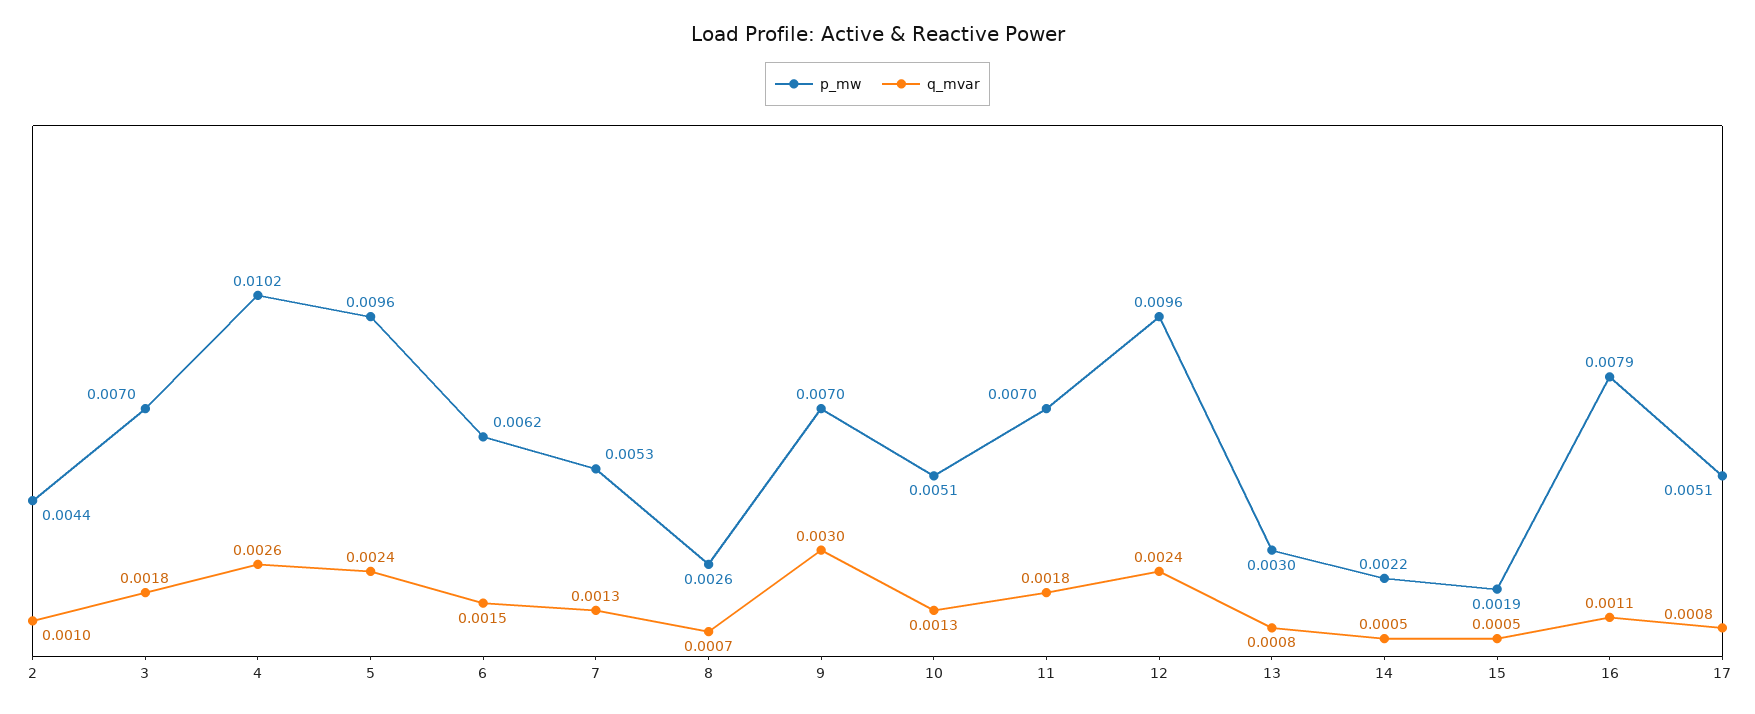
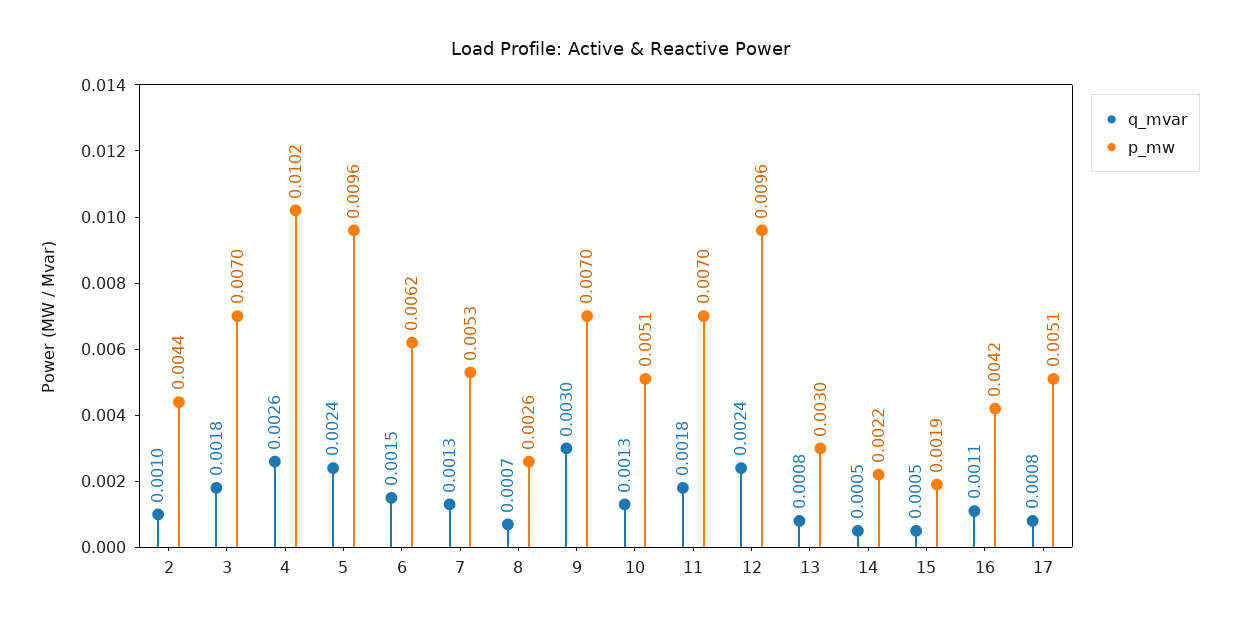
  {
    "p_mw": {
      "2": 0.0044,
      "3": 0.007,
      "4": 0.0102,
      "5": 0.0096,
      "6": 0.0062,
      "7": 0.0053,
      "8": 0.0026,
      "9": 0.007,
      "10": 0.0051,
      "11": 0.007,
      "12": 0.0096,
      "13": 0.003,
      "14": 0.0022,
      "15": 0.0019,
-     "16": 0.0079,
+     "16": 0.0042,
      "17": 0.0051
    },
    "q_mvar": {
      "2": 0.001,
      "3": 0.0018,
      "4": 0.0026,
      "5": 0.0024,
      "6": 0.0015,
      "7": 0.0013,
      "8": 0.0007,
      "9": 0.003,
      "10": 0.0013,
      "11": 0.0018,
      "12": 0.0024,
      "13": 0.0008,
      "14": 0.0005,
      "15": 0.0005,
      "16": 0.0011,
      "17": 0.0008
    }
  }

